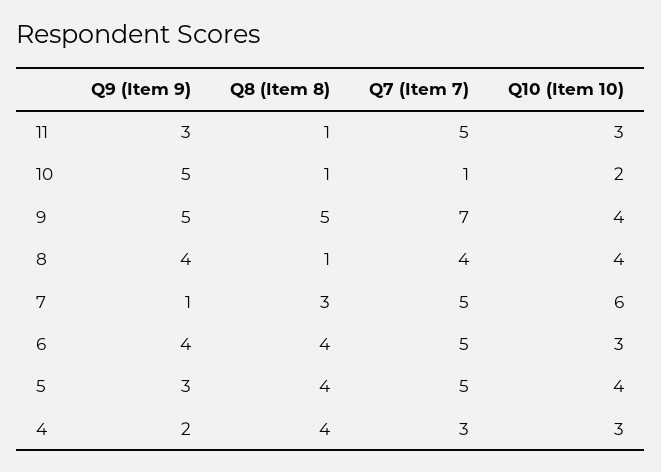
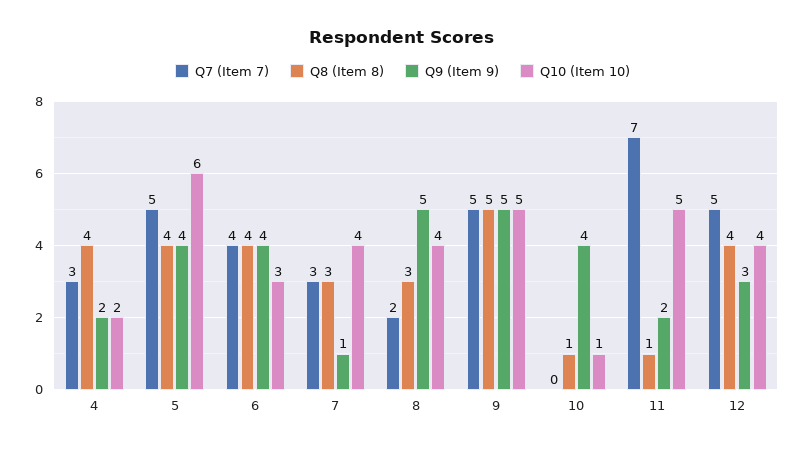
  {
    "Q9 (Item 9)": {
-     "11": 3,
+     "11": 2,
-     "10": 5,
+     "10": 4,
      "9": 5,
-     "8": 4,
+     "8": 5,
      "7": 1,
      "6": 4,
-     "5": 3,
+     "5": 4,
-     "4": 2
+     "4": 2,
+     "12": 3
    },
    "Q8 (Item 8)": {
      "11": 1,
      "10": 1,
      "9": 5,
-     "8": 1,
+     "8": 3,
      "7": 3,
      "6": 4,
      "5": 4,
-     "4": 4
+     "4": 4,
+     "12": 4
    },
    "Q7 (Item 7)": {
-     "11": 5,
+     "11": 7,
-     "10": 1,
+     "10": 0,
-     "9": 7,
+     "9": 5,
-     "8": 4,
+     "8": 2,
-     "7": 5,
+     "7": 3,
-     "6": 5,
+     "6": 4,
      "5": 5,
-     "4": 3
+     "4": 3,
+     "12": 5
    },
    "Q10 (Item 10)": {
-     "11": 3,
+     "11": 5,
-     "10": 2,
+     "10": 1,
-     "9": 4,
+     "9": 5,
      "8": 4,
-     "7": 6,
+     "7": 4,
      "6": 3,
-     "5": 4,
+     "5": 6,
-     "4": 3
+     "4": 2,
+     "12": 4
    }
  }

